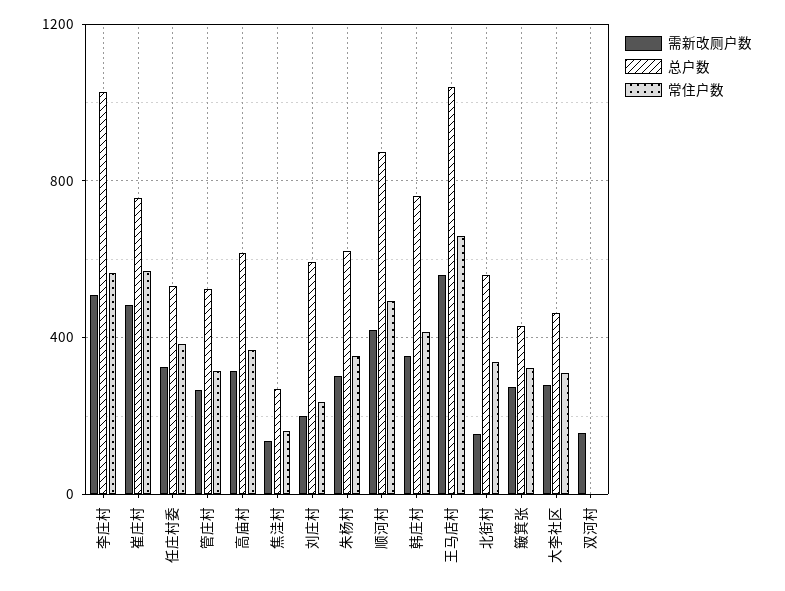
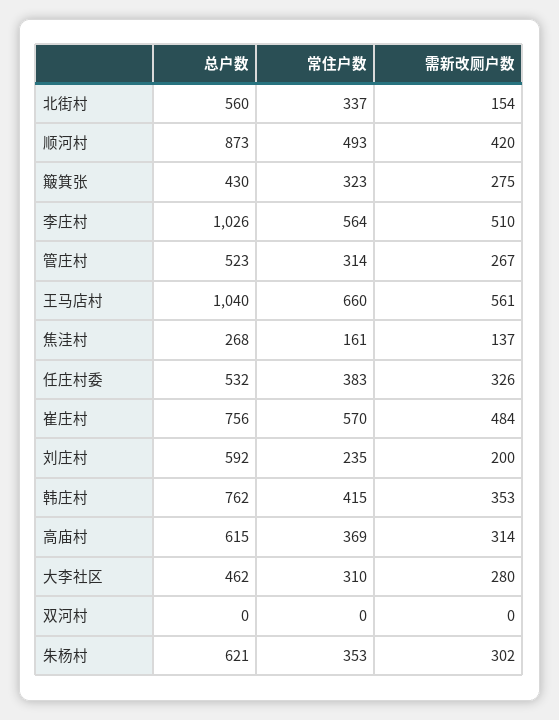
  {
    "需新改厕户数": {
      "李庄村": 510,
      "崔庄村": 484,
      "任庄村委": 326,
      "管庄村": 267,
      "高庙村": 314,
      "焦洼村": 137,
      "刘庄村": 200,
      "朱杨村": 302,
      "顺河村": 420,
      "韩庄村": 353,
      "王马店村": 561,
      "北街村": 154,
      "簸箕张": 275,
      "大李社区": 280,
-     "双河村": 150
+     "双河村": 0
    },
    "总户数": {
      "李庄村": 1026,
      "崔庄村": 756,
      "任庄村委": 532,
      "管庄村": 523,
      "高庙村": 615,
      "焦洼村": 268,
      "刘庄村": 592,
      "朱杨村": 621,
      "顺河村": 873,
      "韩庄村": 762,
      "王马店村": 1040,
      "北街村": 560,
      "簸箕张": 430,
      "大李社区": 462,
      "双河村": 0
    },
    "常住户数": {
      "李庄村": 564,
      "崔庄村": 570,
      "任庄村委": 383,
      "管庄村": 314,
      "高庙村": 369,
      "焦洼村": 161,
      "刘庄村": 235,
      "朱杨村": 353,
      "顺河村": 493,
      "韩庄村": 415,
      "王马店村": 660,
      "北街村": 337,
      "簸箕张": 323,
      "大李社区": 310,
      "双河村": 0
    }
  }

